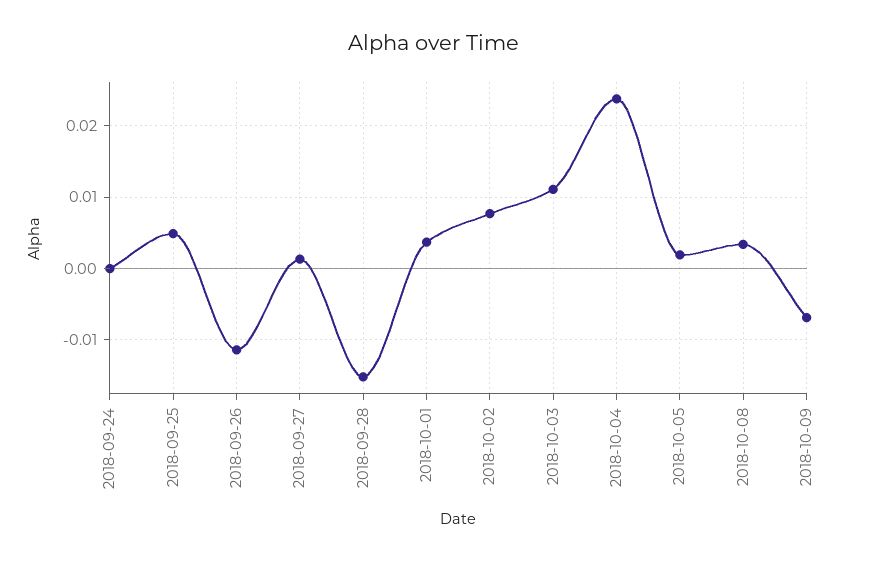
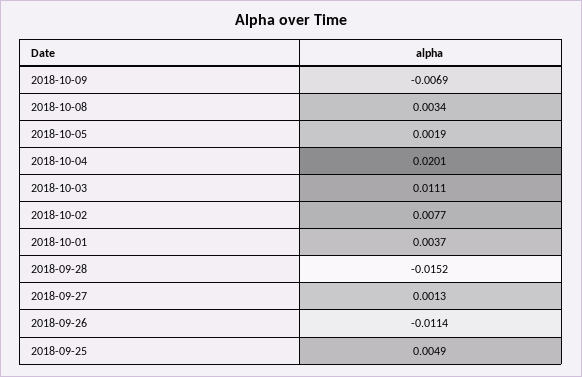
  {
-   "2018-09-24": 0,
    "2018-09-25": 0.0049,
    "2018-09-26": -0.0114,
    "2018-09-27": 0.0013,
    "2018-09-28": -0.0152,
    "2018-10-01": 0.0037,
    "2018-10-02": 0.0077,
    "2018-10-03": 0.0111,
-   "2018-10-04": 0.024,
+   "2018-10-04": 0.0201,
    "2018-10-05": 0.0019,
    "2018-10-08": 0.0034,
    "2018-10-09": -0.0069
  }

